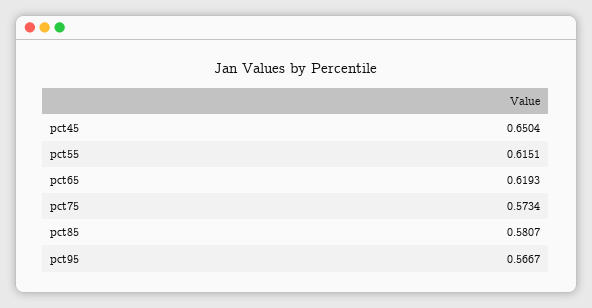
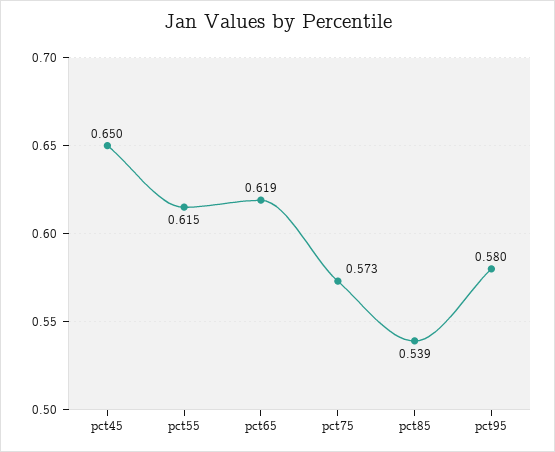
  {
    "pct45": 0.6504,
    "pct55": 0.6151,
    "pct65": 0.6193,
    "pct75": 0.5734,
-   "pct85": 0.5807,
+   "pct85": 0.539,
-   "pct95": 0.5667
+   "pct95": 0.58
  }

